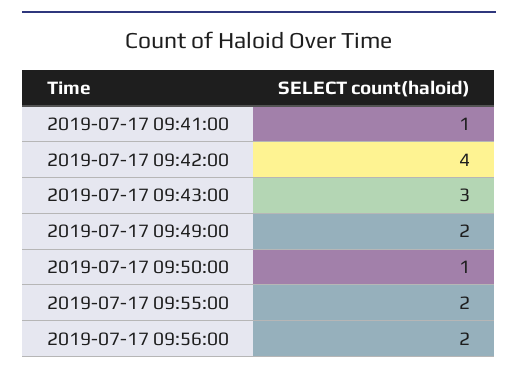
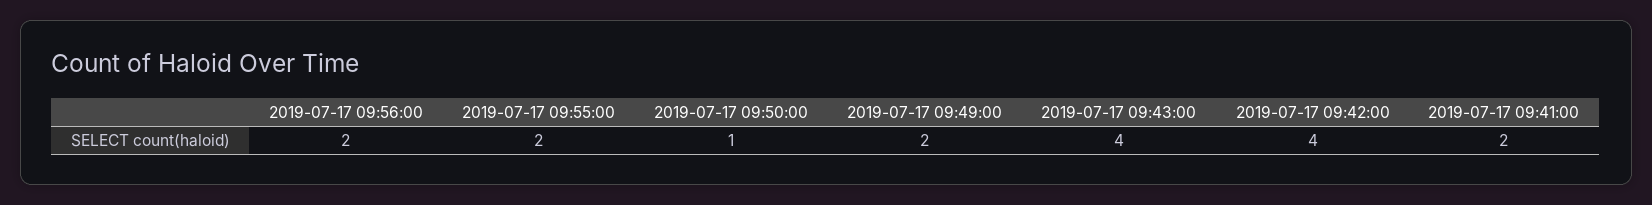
  {
-   "2019-07-17 09:41:00": 1,
+   "2019-07-17 09:41:00": 2,
    "2019-07-17 09:42:00": 4,
-   "2019-07-17 09:43:00": 3,
+   "2019-07-17 09:43:00": 4,
    "2019-07-17 09:49:00": 2,
    "2019-07-17 09:50:00": 1,
    "2019-07-17 09:55:00": 2,
    "2019-07-17 09:56:00": 2
  }

